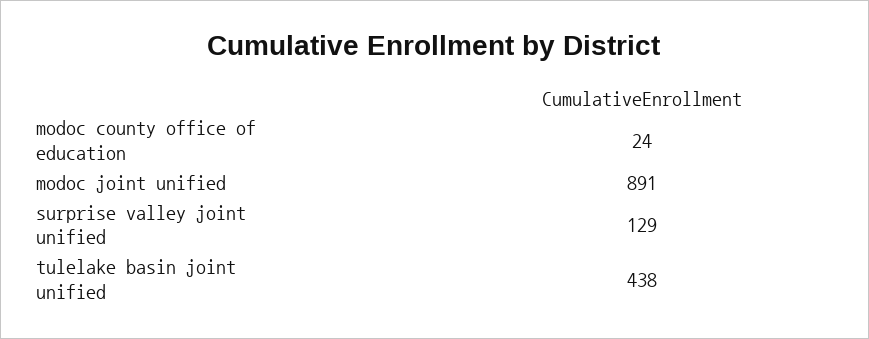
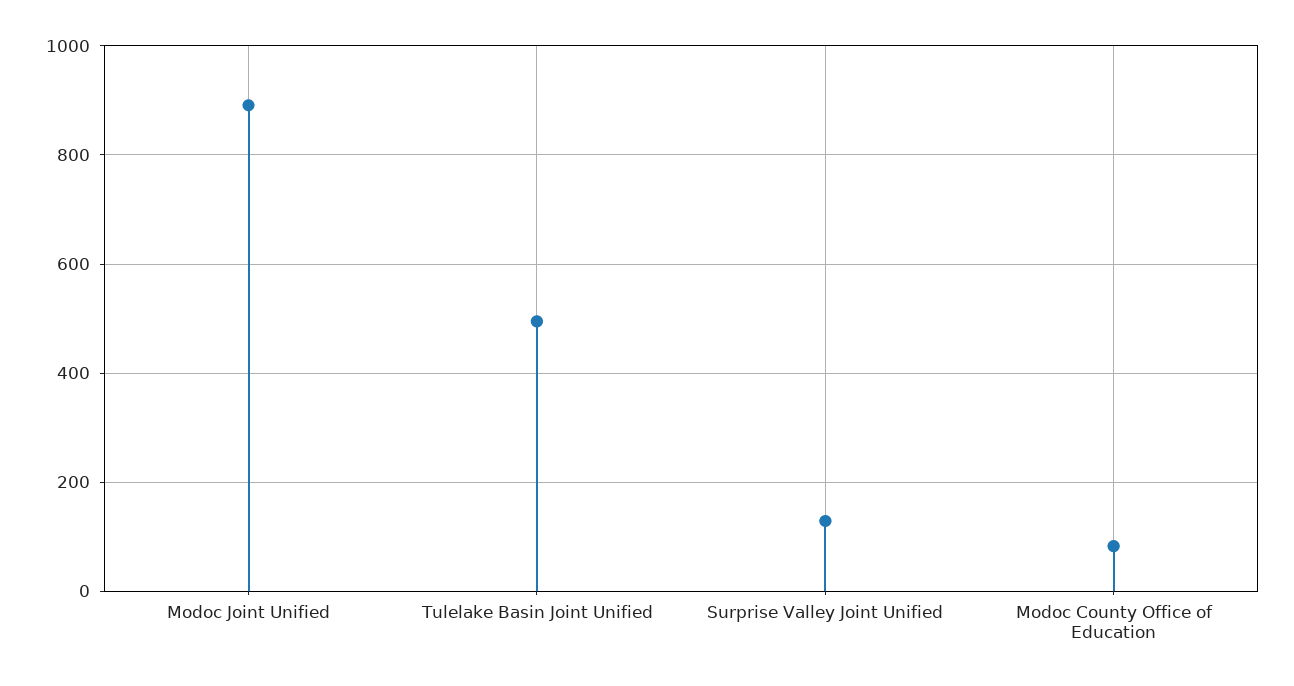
  {
-   "modoc county office of education": 24,
+   "modoc county office of education": 80,
    "modoc joint unified": 891,
    "surprise valley joint unified": 129,
-   "tulelake basin joint unified": 438
+   "tulelake basin joint unified": 500
  }

